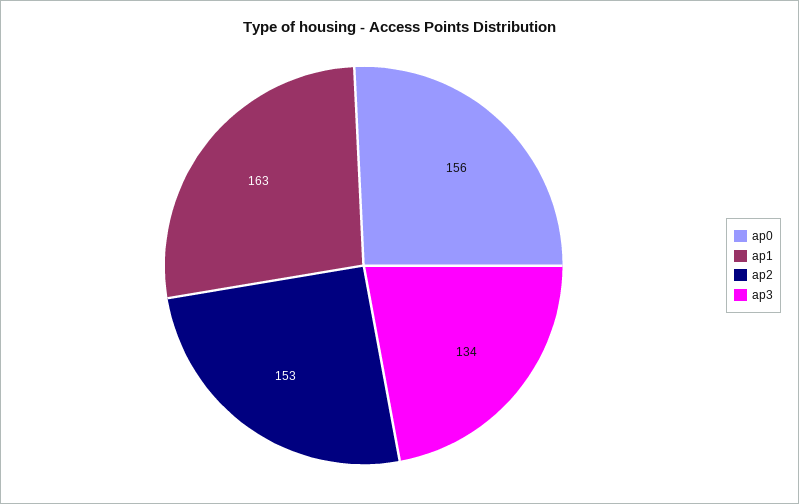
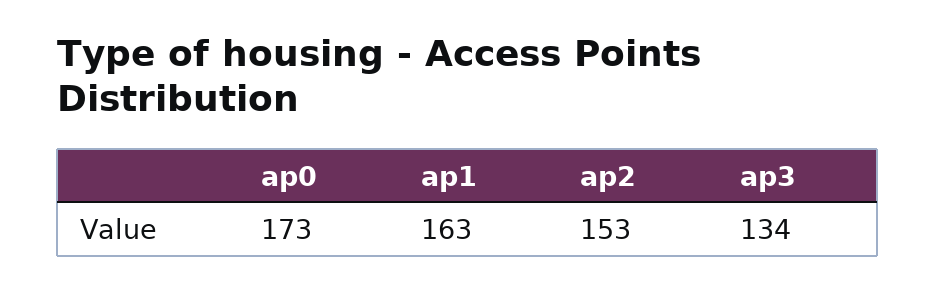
  {
-   "ap0": 156,
+   "ap0": 173,
    "ap1": 163,
    "ap2": 153,
    "ap3": 134
  }

